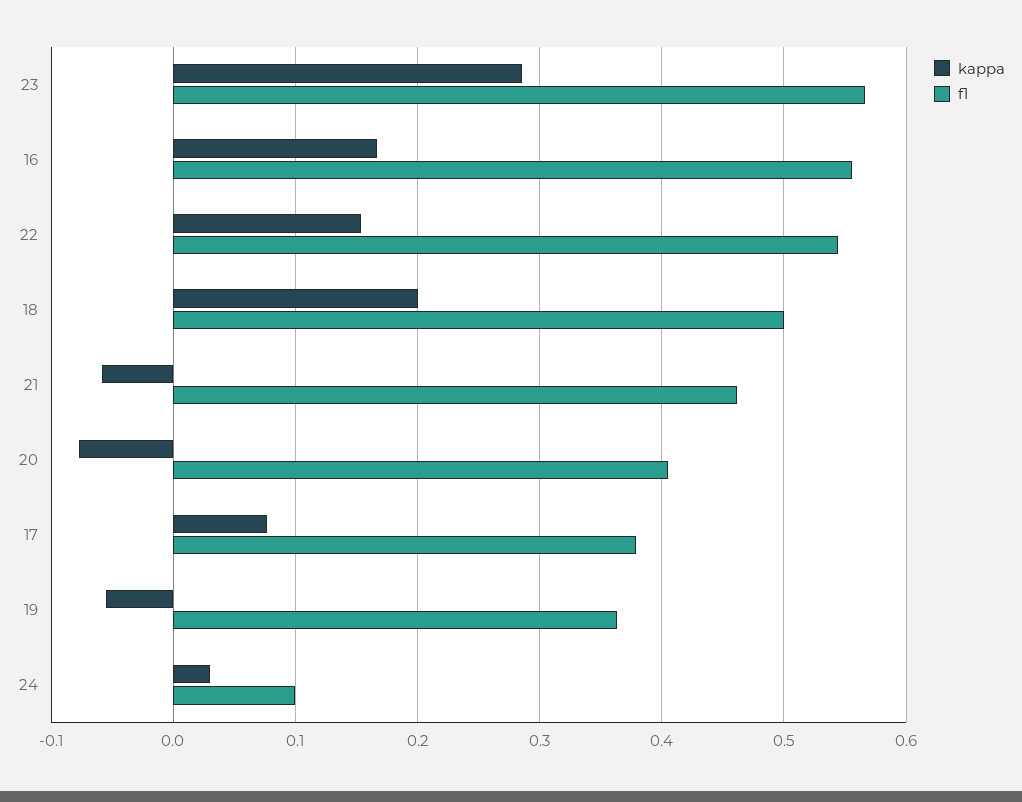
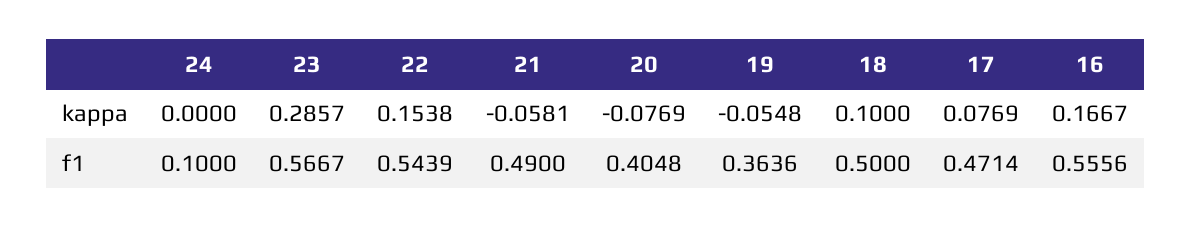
  {
    "kappa": {
      "23": 0.2857,
      "16": 0.1667,
      "22": 0.1538,
-     "18": 0.2,
+     "18": 0.1,
      "21": -0.0581,
      "20": -0.0769,
      "17": 0.0769,
      "19": -0.0548,
-     "24": 0.03
+     "24": 0
    },
    "f1": {
      "23": 0.5667,
      "16": 0.5556,
      "22": 0.5439,
      "18": 0.5,
-     "21": 0.46,
+     "21": 0.49,
      "20": 0.4048,
-     "17": 0.38,
+     "17": 0.4714,
      "19": 0.3636,
      "24": 0.1
    }
  }

